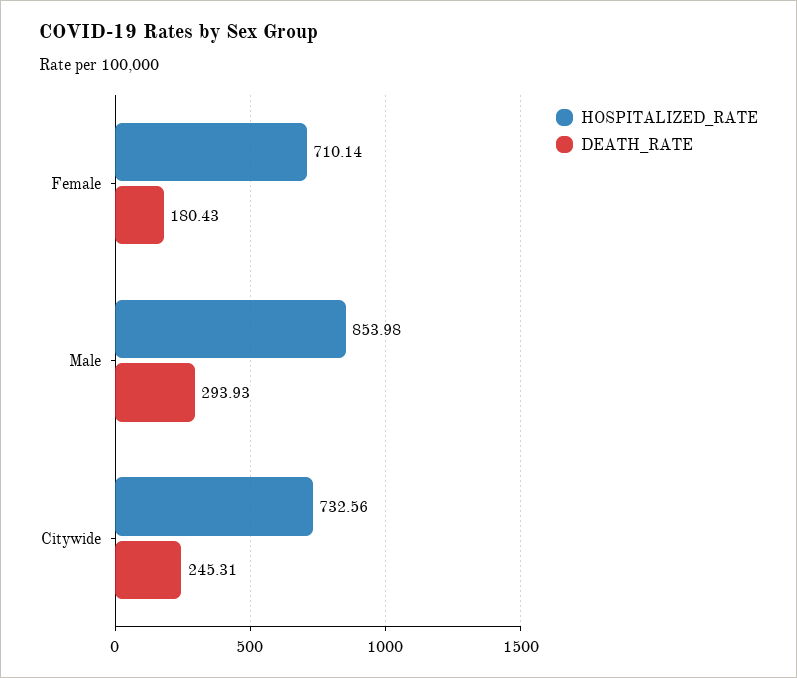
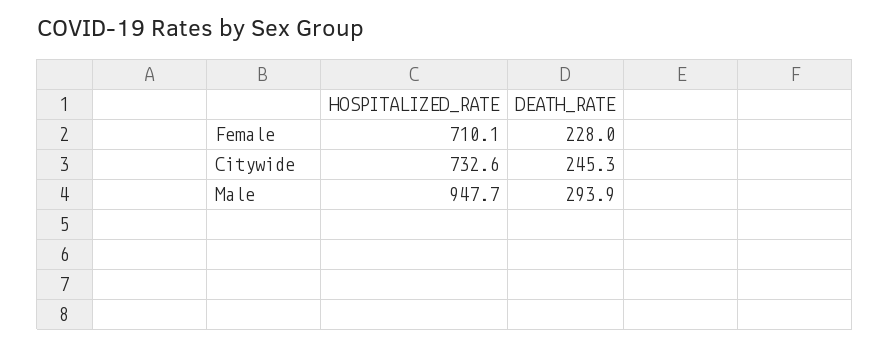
  {
    "HOSPITALIZED_RATE": {
      "Female": 710.14,
-     "Male": 853.98,
+     "Male": 947.7,
      "Citywide": 732.56
    },
    "DEATH_RATE": {
-     "Female": 180.43,
+     "Female": 228,
      "Male": 293.93,
      "Citywide": 245.31
    }
  }

